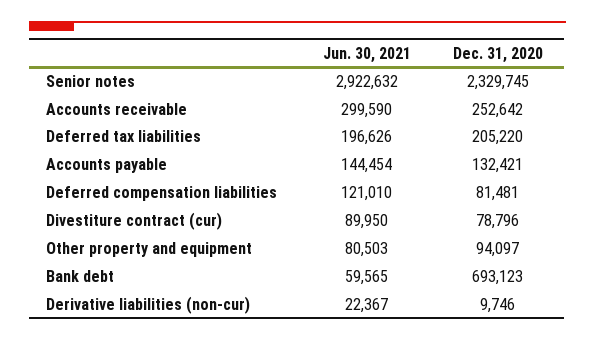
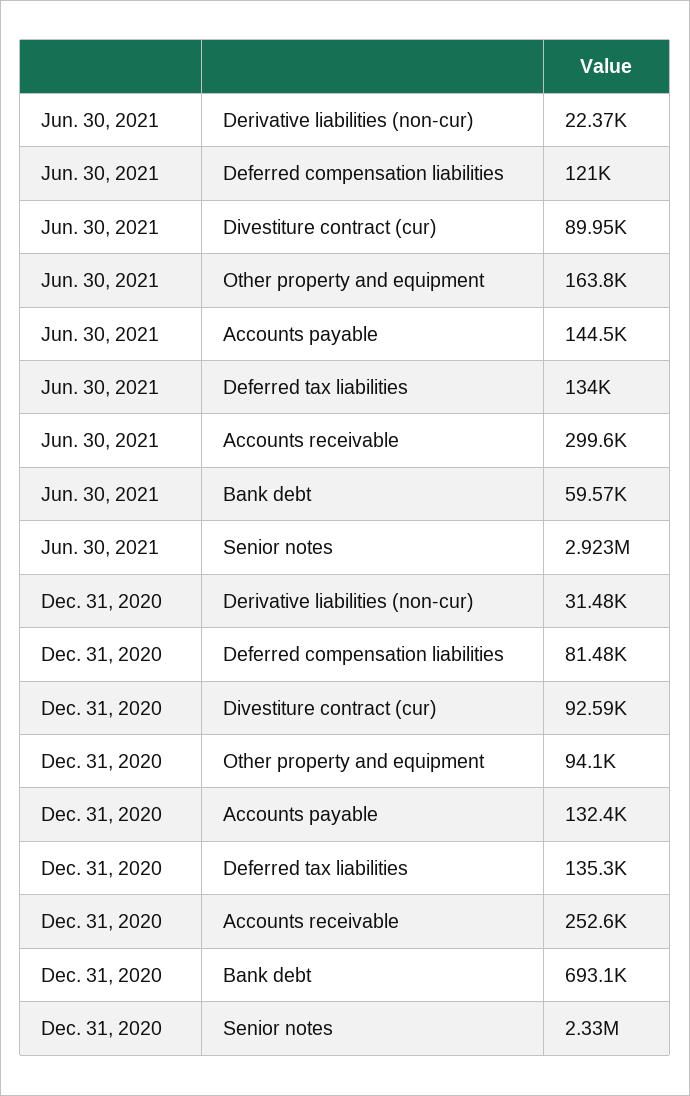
  {
    "Jun. 30, 2021": {
      "Senior notes": 2922632,
      "Accounts receivable": 299590,
-     "Deferred tax liabilities": 196626,
+     "Deferred tax liabilities": 134000,
      "Accounts payable": 144454,
      "Deferred compensation liabilities": 121010,
      "Divestiture contract (cur)": 89950,
-     "Other property and equipment": 80503,
+     "Other property and equipment": 163800,
      "Bank debt": 59565,
      "Derivative liabilities (non-cur)": 22367
    },
    "Dec. 31, 2020": {
      "Senior notes": 2329745,
      "Accounts receivable": 252642,
-     "Deferred tax liabilities": 205220,
+     "Deferred tax liabilities": 135300,
      "Accounts payable": 132421,
      "Deferred compensation liabilities": 81481,
-     "Divestiture contract (cur)": 78796,
+     "Divestiture contract (cur)": 92590,
      "Other property and equipment": 94097,
      "Bank debt": 693123,
-     "Derivative liabilities (non-cur)": 9746
+     "Derivative liabilities (non-cur)": 31480
    }
  }

